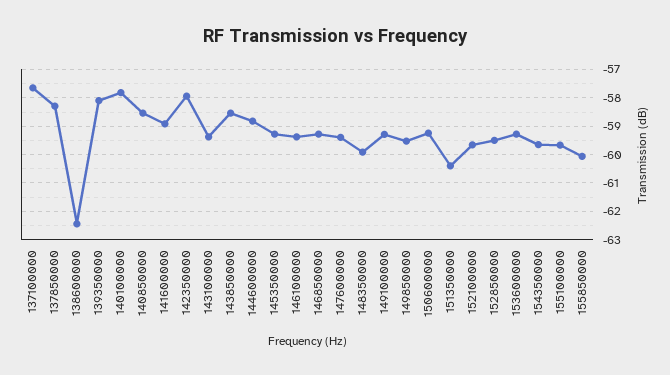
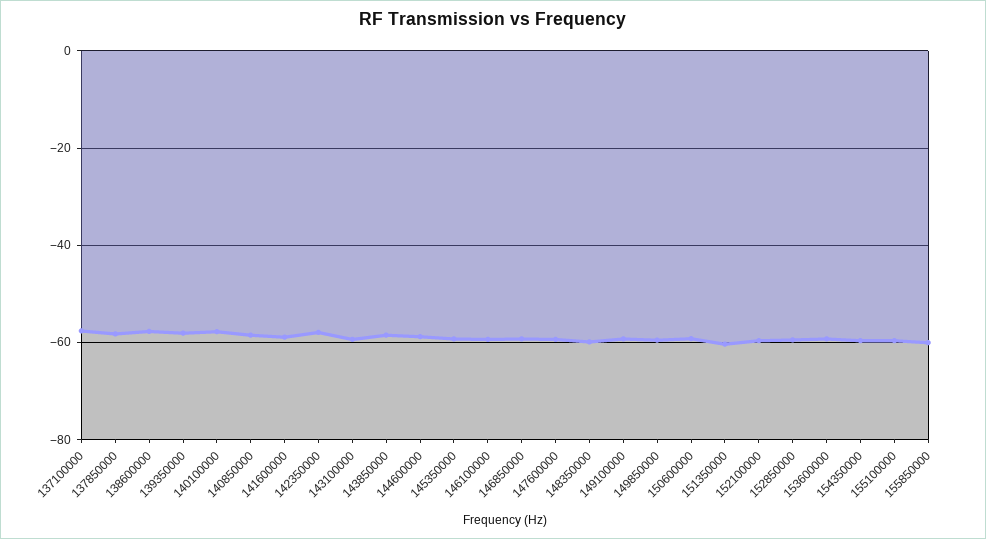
  {
    "137100000": -57.75,
    "137850000": -58.25,
-   "138600000": -62.5,
+   "138600000": -58,
    "139350000": -58,
    "140100000": -57.75,
    "140850000": -58.5,
    "141600000": -59,
    "142350000": -58,
    "143100000": -59.5,
    "143850000": -58.5,
    "144600000": -58.75,
    "145350000": -59.25,
    "146100000": -59.5,
    "146850000": -59.25,
    "147600000": -59.5,
    "148350000": -60,
    "149100000": -59.25,
    "149850000": -59.5,
    "150600000": -59.25,
    "151350000": -60.5,
    "152100000": -59.75,
    "152850000": -59.5,
    "153600000": -59.25,
    "154350000": -59.75,
    "155100000": -59.75,
    "155850000": -60
  }

